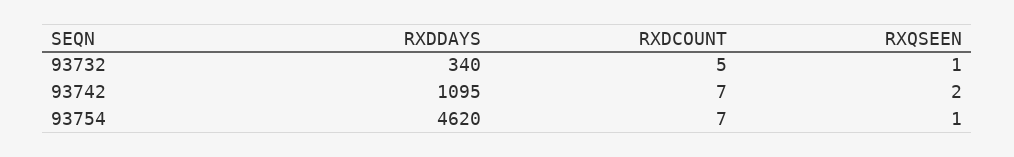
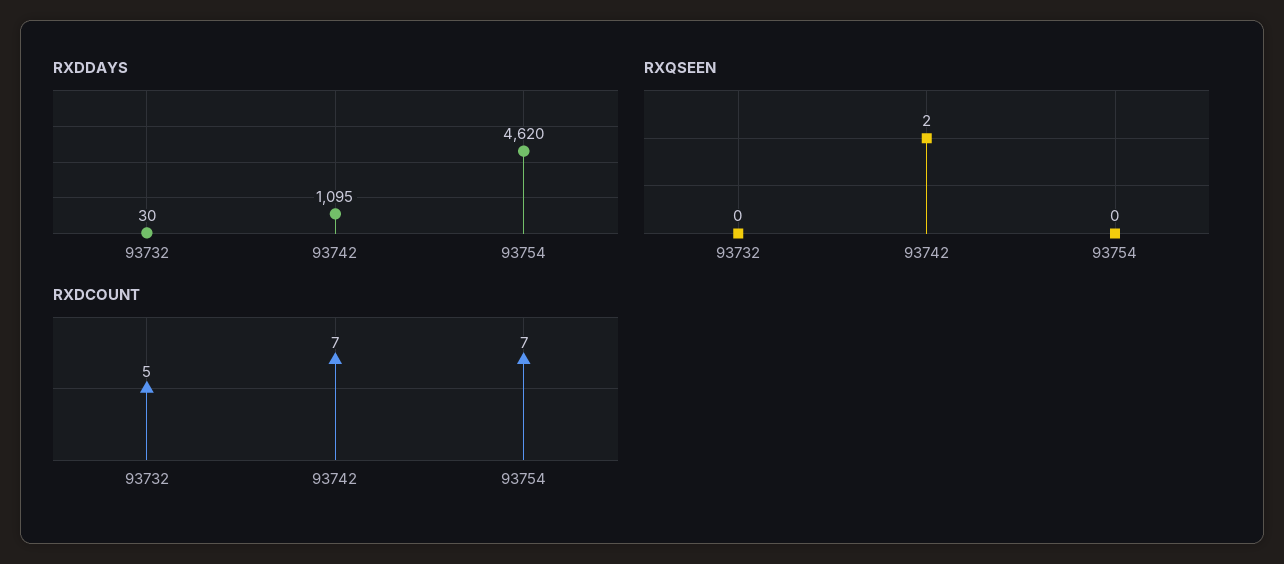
  {
    "RXDDAYS": {
-     "93732": 340,
+     "93732": 30,
      "93742": 1095,
      "93754": 4620
    },
    "RXDCOUNT": {
      "93732": 5,
      "93742": 7,
      "93754": 7
    },
    "RXQSEEN": {
-     "93732": 1,
+     "93732": 0,
      "93742": 2,
-     "93754": 1
+     "93754": 0
    }
  }

